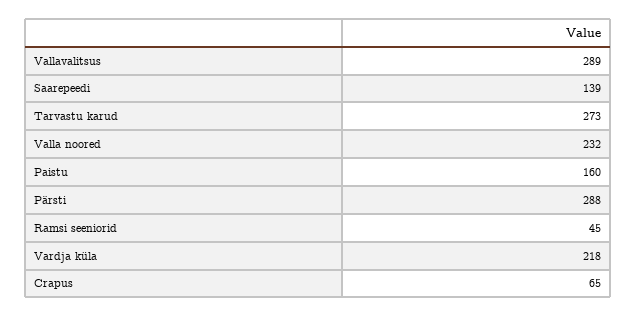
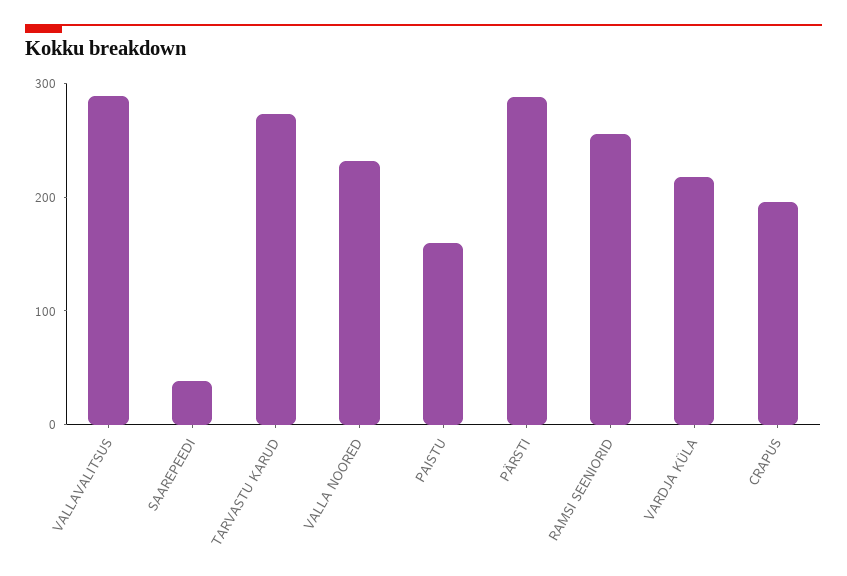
  {
    "Vallavalitsus": 289,
-   "Saarepeedi": 139,
+   "Saarepeedi": 40,
    "Tarvastu karud": 273,
    "Valla noored": 232,
    "Paistu": 160,
    "Pärsti": 288,
-   "Ramsi seeniorid": 45,
+   "Ramsi seeniorid": 260,
    "Vardja küla": 218,
-   "Crapus": 65
+   "Crapus": 200
  }

